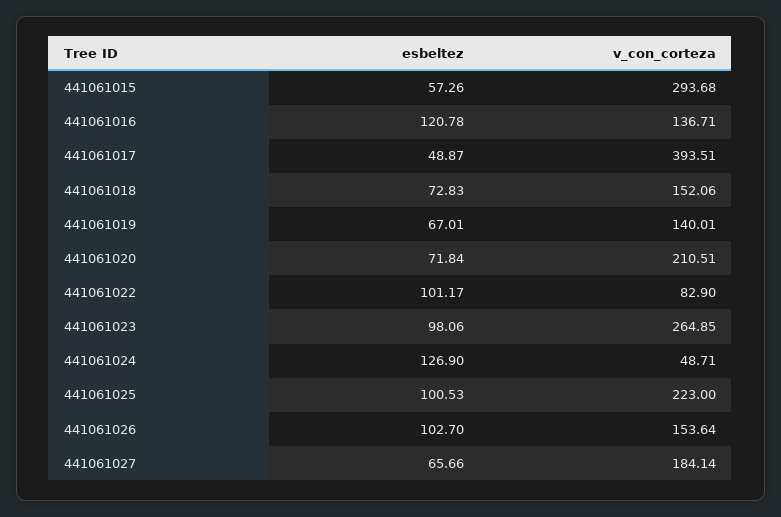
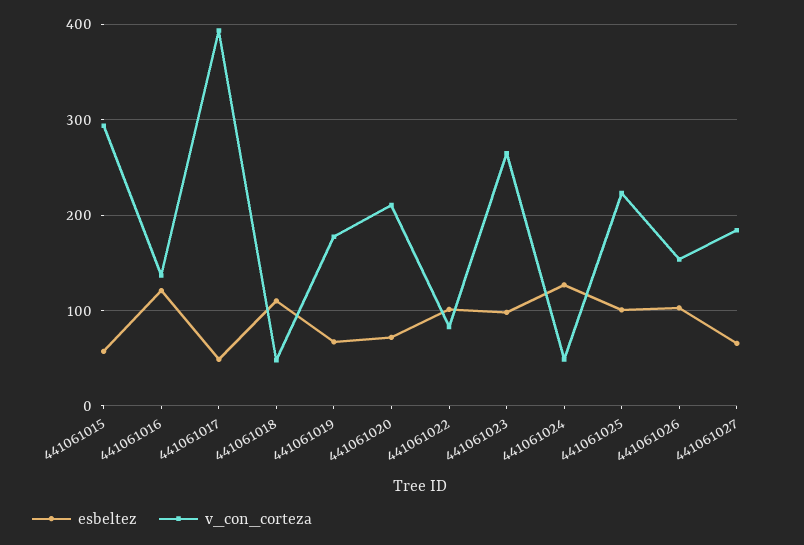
  {
    "esbeltez": {
      "441061015": 57.26,
      "441061016": 120.78,
      "441061017": 48.87,
-     "441061018": 72.83,
+     "441061018": 110,
      "441061019": 67.01,
      "441061020": 71.84,
      "441061022": 101.17,
      "441061023": 98.06,
      "441061024": 126.9,
      "441061025": 100.53,
      "441061026": 102.7,
      "441061027": 65.66
    },
    "v_con_corteza": {
      "441061015": 293.68,
      "441061016": 136.71,
      "441061017": 393.51,
-     "441061018": 152.06,
+     "441061018": 50,
-     "441061019": 140.01,
+     "441061019": 180,
      "441061020": 210.51,
      "441061022": 82.9,
      "441061023": 264.85,
      "441061024": 48.71,
      "441061025": 223,
      "441061026": 153.64,
      "441061027": 184.14
    }
  }

